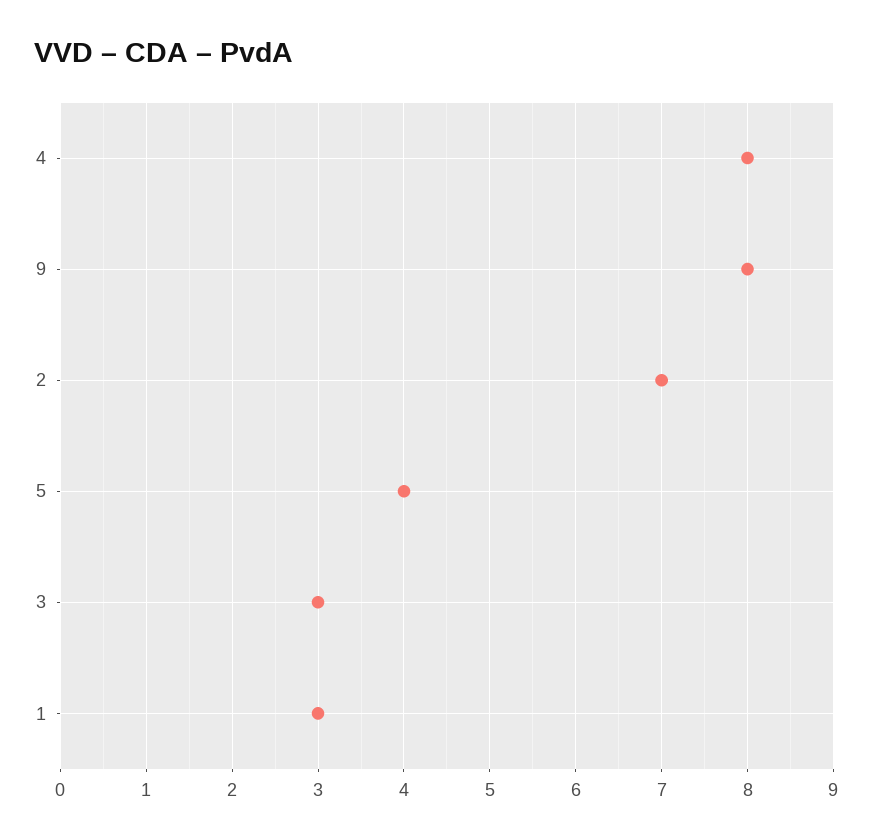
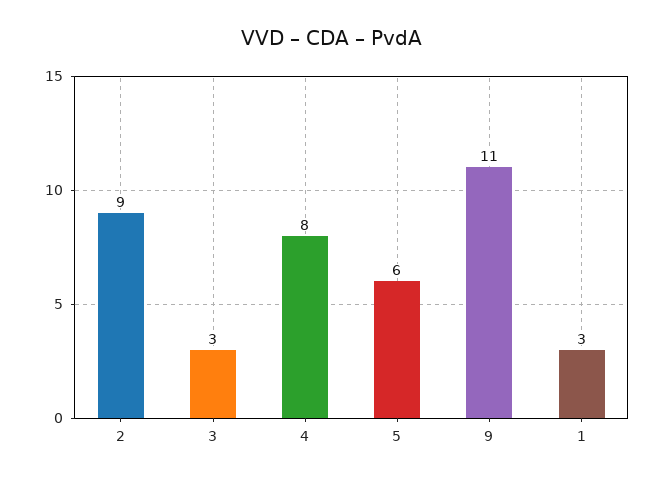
  {
    "4": 8,
-   "9": 8,
+   "9": 11,
-   "2": 7,
+   "2": 9,
-   "5": 4,
+   "5": 6,
    "3": 3,
    "1": 3
  }

